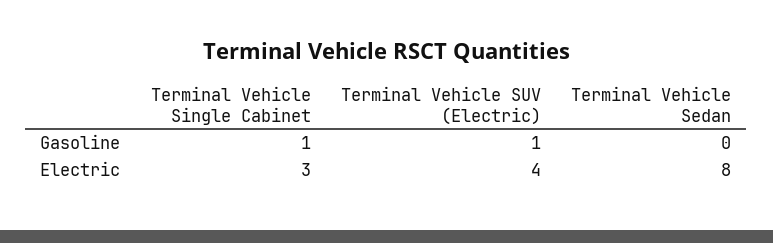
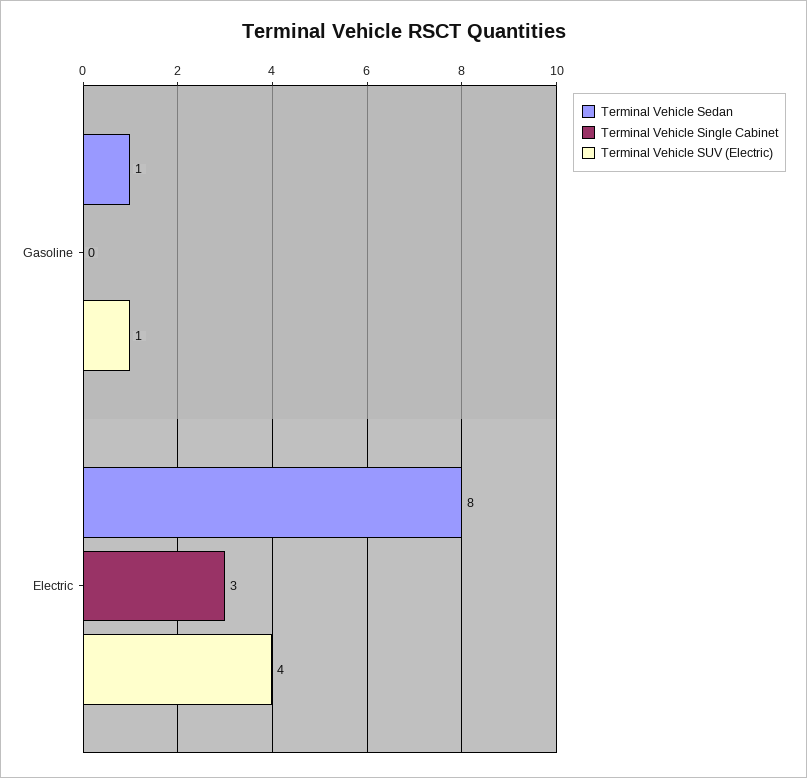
  {
    "Terminal Vehicle Single Cabinet": {
-     "Gasoline": 1,
+     "Gasoline": 0,
      "Electric": 3
    },
    "Terminal Vehicle SUV (Electric)": {
      "Gasoline": 1,
      "Electric": 4
    },
    "Terminal Vehicle Sedan": {
-     "Gasoline": 0,
+     "Gasoline": 1,
      "Electric": 8
    }
  }

